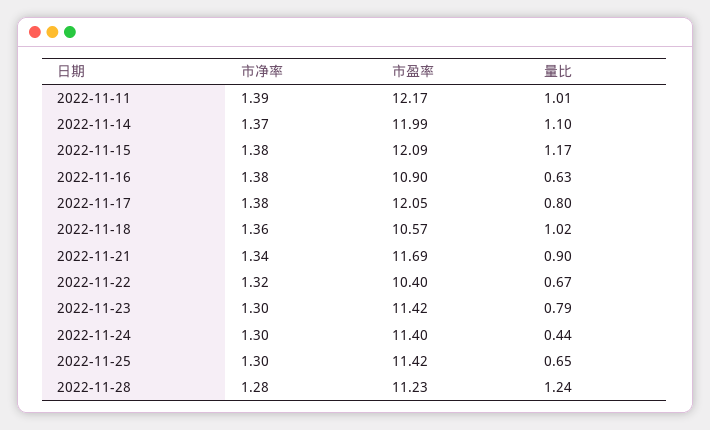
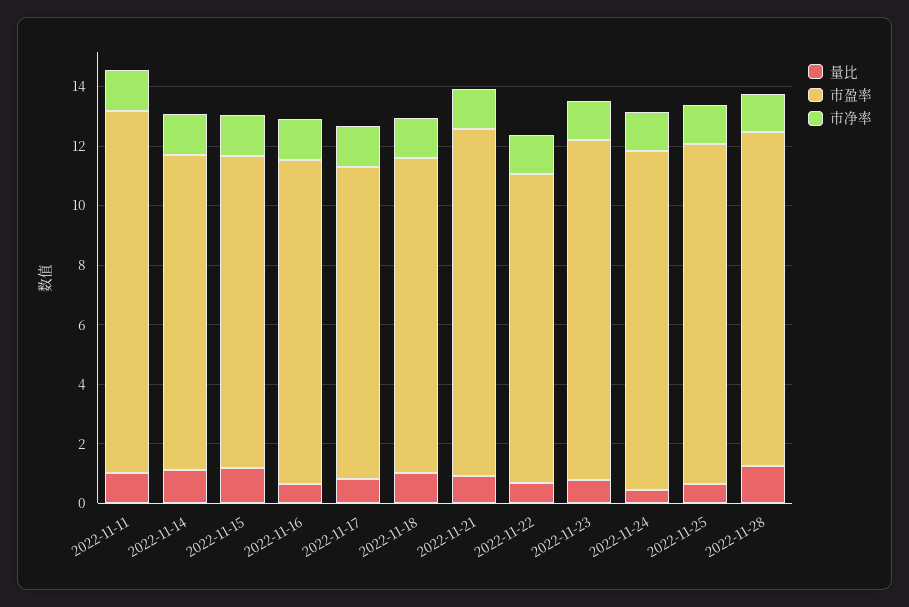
  {
    "市净率": {
      "2022-11-11": 1.39,
      "2022-11-14": 1.37,
      "2022-11-15": 1.38,
      "2022-11-16": 1.38,
      "2022-11-17": 1.38,
      "2022-11-18": 1.36,
      "2022-11-21": 1.34,
      "2022-11-22": 1.32,
      "2022-11-23": 1.3,
      "2022-11-24": 1.3,
      "2022-11-25": 1.3,
      "2022-11-28": 1.28
    },
    "市盈率": {
      "2022-11-11": 12.17,
-     "2022-11-14": 11.99,
+     "2022-11-14": 10.5,
-     "2022-11-15": 12.09,
+     "2022-11-15": 10.5,
      "2022-11-16": 10.9,
-     "2022-11-17": 12.05,
+     "2022-11-17": 10.5,
      "2022-11-18": 10.57,
      "2022-11-21": 11.69,
      "2022-11-22": 10.4,
      "2022-11-23": 11.42,
      "2022-11-24": 11.4,
      "2022-11-25": 11.42,
      "2022-11-28": 11.23
    },
    "量比": {
      "2022-11-11": 1.01,
      "2022-11-14": 1.1,
      "2022-11-15": 1.17,
      "2022-11-16": 0.63,
      "2022-11-17": 0.8,
      "2022-11-18": 1.02,
      "2022-11-21": 0.9,
      "2022-11-22": 0.67,
      "2022-11-23": 0.79,
      "2022-11-24": 0.44,
      "2022-11-25": 0.65,
      "2022-11-28": 1.24
    }
  }

